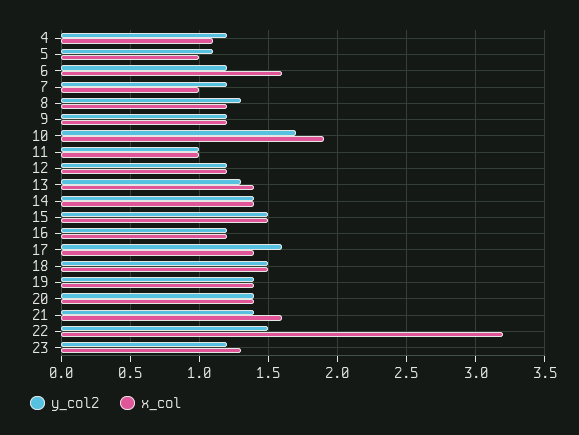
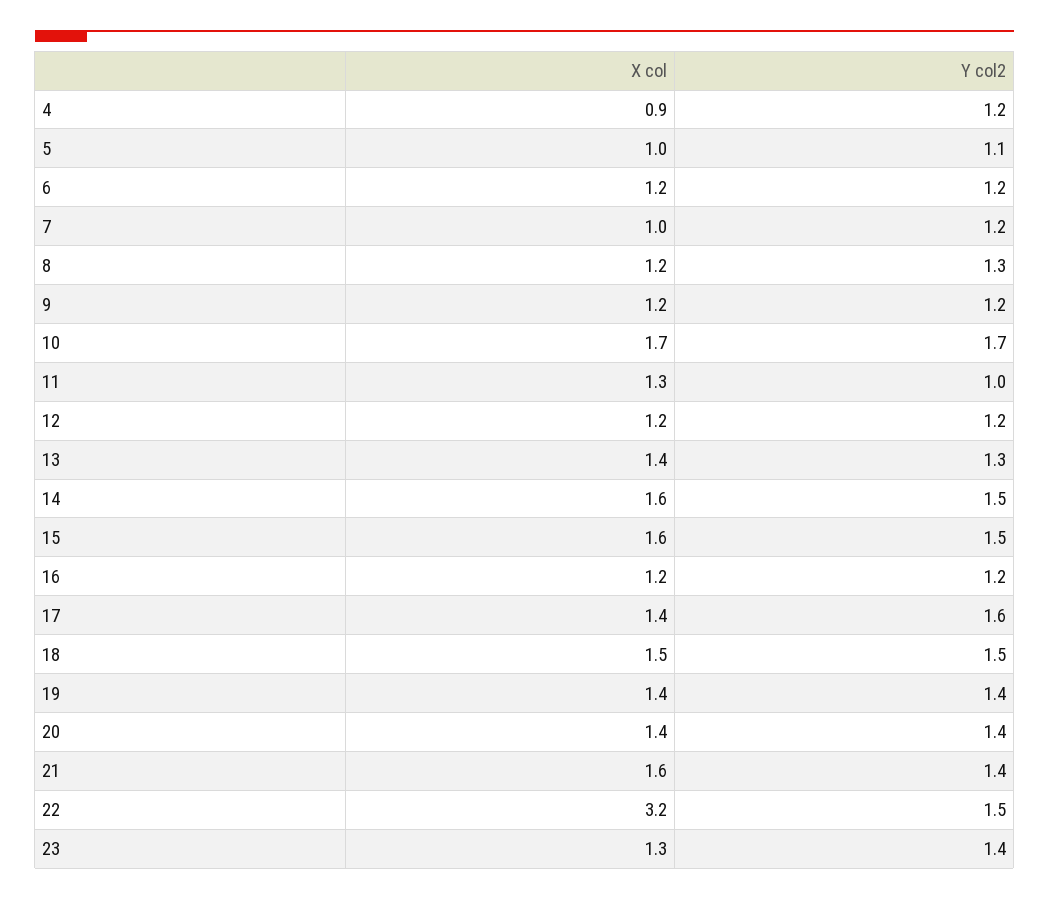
  {
    "y_col2": {
      "4": 1.2,
      "5": 1.1,
      "6": 1.2,
      "7": 1.2,
      "8": 1.3,
      "9": 1.2,
      "10": 1.7,
      "11": 1,
      "12": 1.2,
      "13": 1.3,
-     "14": 1.4,
+     "14": 1.5,
      "15": 1.5,
      "16": 1.2,
      "17": 1.6,
      "18": 1.5,
      "19": 1.4,
      "20": 1.4,
      "21": 1.4,
      "22": 1.5,
-     "23": 1.2
+     "23": 1.4
    },
    "x_col": {
-     "4": 1.1,
+     "4": 0.9,
      "5": 1,
-     "6": 1.6,
+     "6": 1.2,
      "7": 1,
      "8": 1.2,
      "9": 1.2,
-     "10": 1.9,
+     "10": 1.7,
-     "11": 1,
+     "11": 1.3,
      "12": 1.2,
      "13": 1.4,
-     "14": 1.4,
+     "14": 1.6,
-     "15": 1.5,
+     "15": 1.6,
      "16": 1.2,
      "17": 1.4,
      "18": 1.5,
      "19": 1.4,
      "20": 1.4,
      "21": 1.6,
      "22": 3.2,
      "23": 1.3
    }
  }

